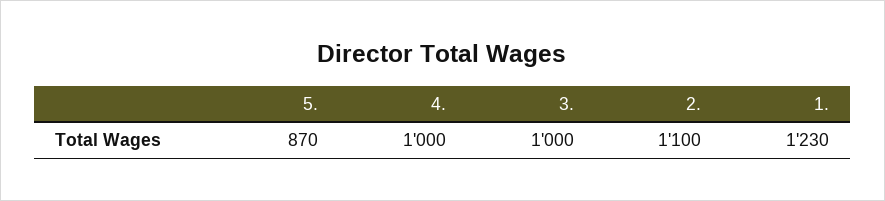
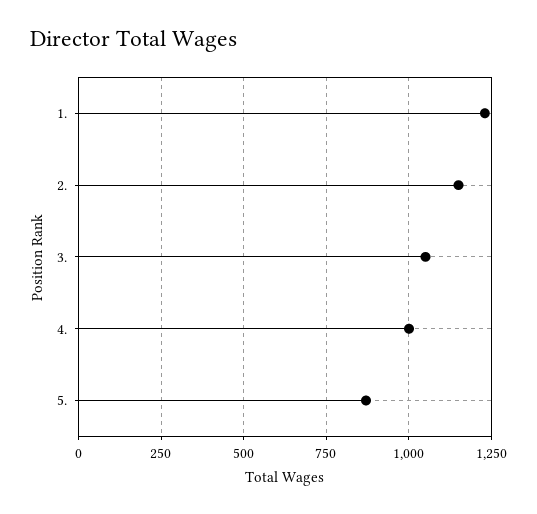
  {
    "5.": 870,
    "4.": 1000,
-   "3.": 1000,
+   "3.": 1050,
-   "2.": 1100,
+   "2.": 1150,
    "1.": 1230
  }

